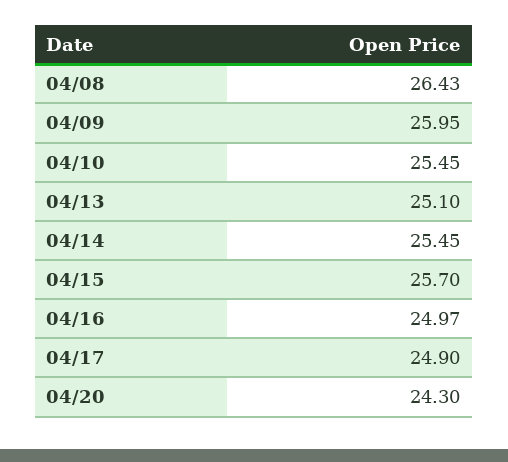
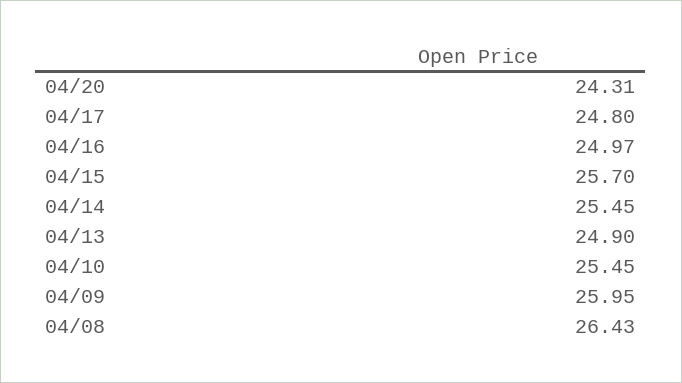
  {
    "04/08": 26.43,
    "04/09": 25.95,
    "04/10": 25.45,
-   "04/13": 25.1,
+   "04/13": 24.9,
    "04/14": 25.45,
    "04/15": 25.7,
    "04/16": 24.97,
-   "04/17": 24.9,
+   "04/17": 24.8,
-   "04/20": 24.3
+   "04/20": 24.31
  }

